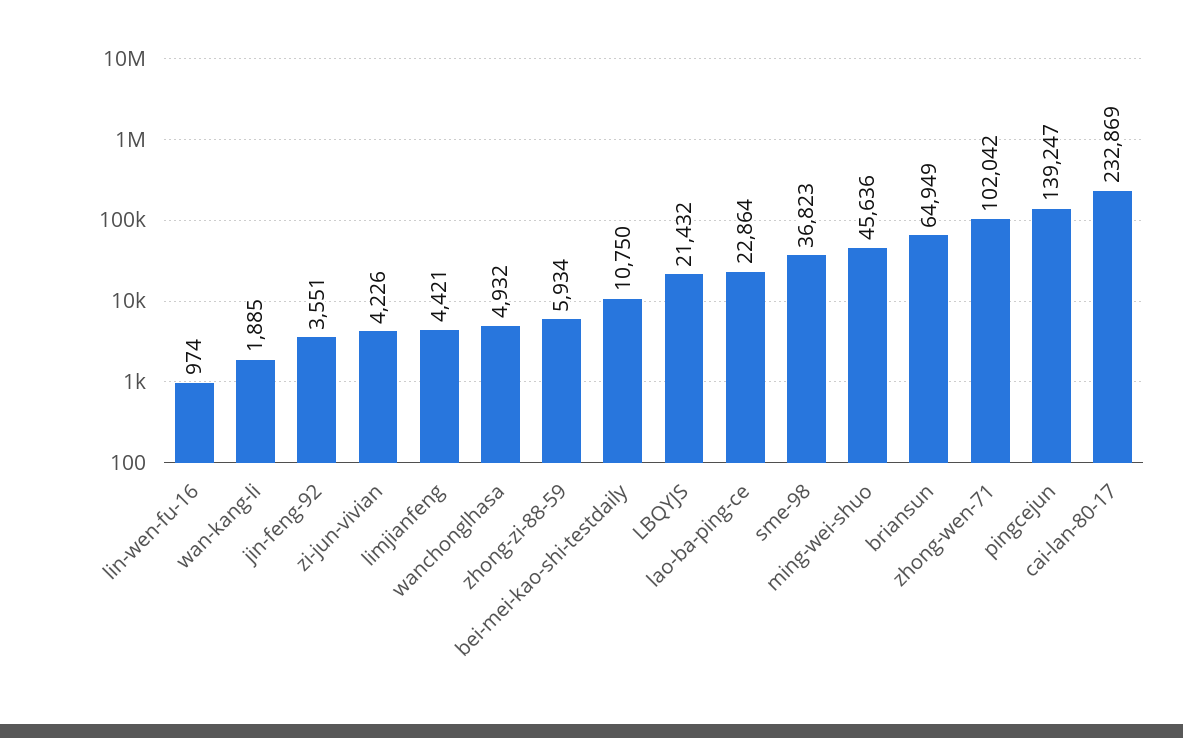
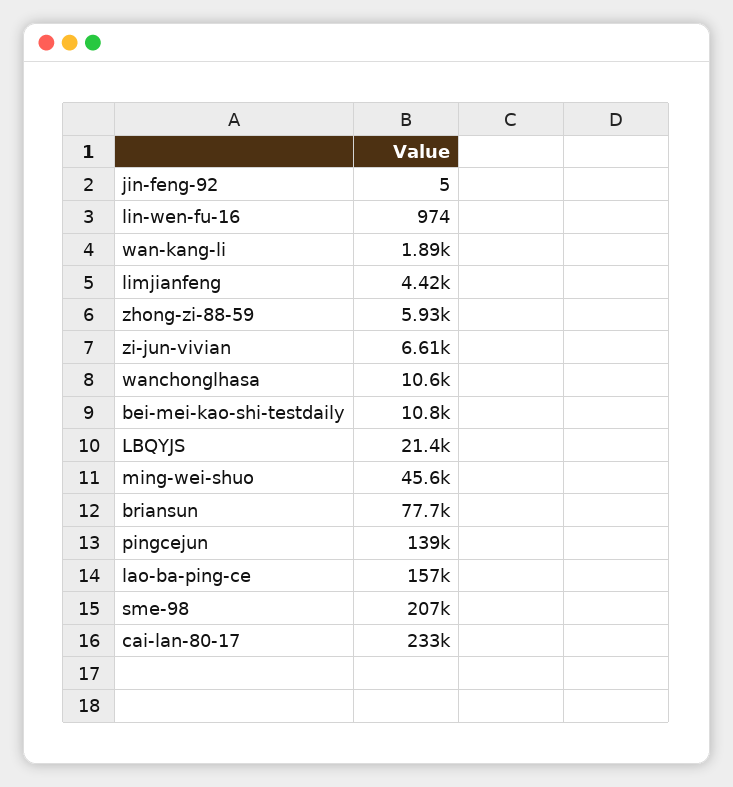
  {
    "lin-wen-fu-16": 974,
    "wan-kang-li": 1885,
-   "jin-feng-92": 3551,
+   "jin-feng-92": 5,
-   "zi-jun-vivian": 4226,
+   "zi-jun-vivian": 6610,
    "limjianfeng": 4421,
-   "wanchonglhasa": 4932,
+   "wanchonglhasa": 10600,
    "zhong-zi-88-59": 5934,
    "bei-mei-kao-shi-testdaily": 10750,
    "LBQYJS": 21432,
-   "lao-ba-ping-ce": 22864,
+   "lao-ba-ping-ce": 157000,
-   "sme-98": 36823,
+   "sme-98": 207000,
    "ming-wei-shuo": 45636,
-   "briansun": 64949,
+   "briansun": 77700,
-   "zhong-wen-71": 102042,
    "pingcejun": 139247,
    "cai-lan-80-17": 232869
  }

